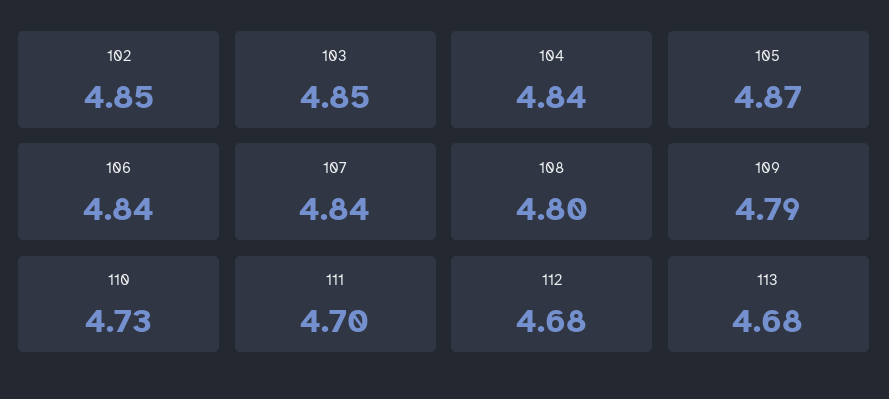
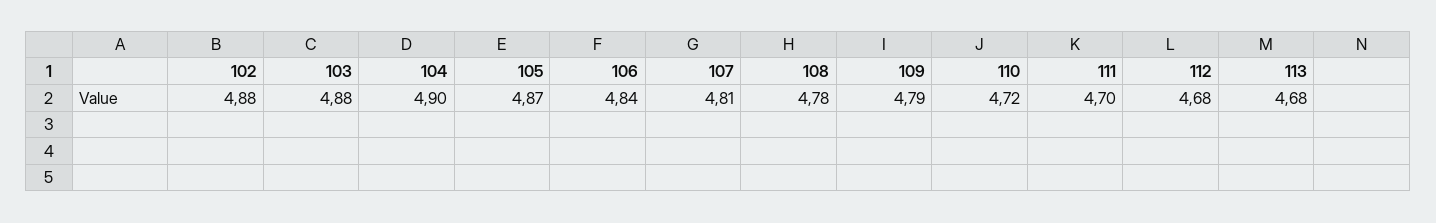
  {
-   "102": 4.85,
+   "102": 4.88,
-   "103": 4.85,
+   "103": 4.88,
-   "104": 4.84,
+   "104": 4.9,
    "105": 4.87,
    "106": 4.84,
-   "107": 4.84,
+   "107": 4.81,
-   "108": 4.8,
+   "108": 4.78,
    "109": 4.79,
-   "110": 4.73,
+   "110": 4.72,
    "111": 4.7,
    "112": 4.68,
    "113": 4.68
  }

